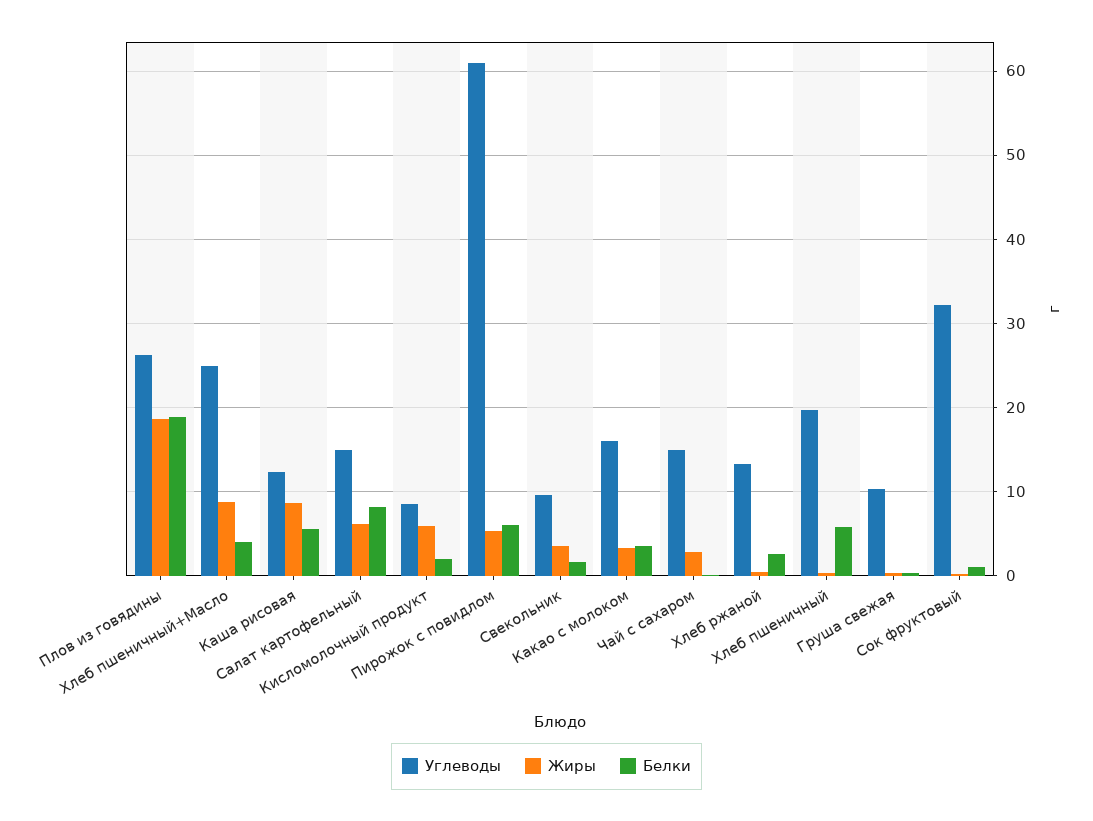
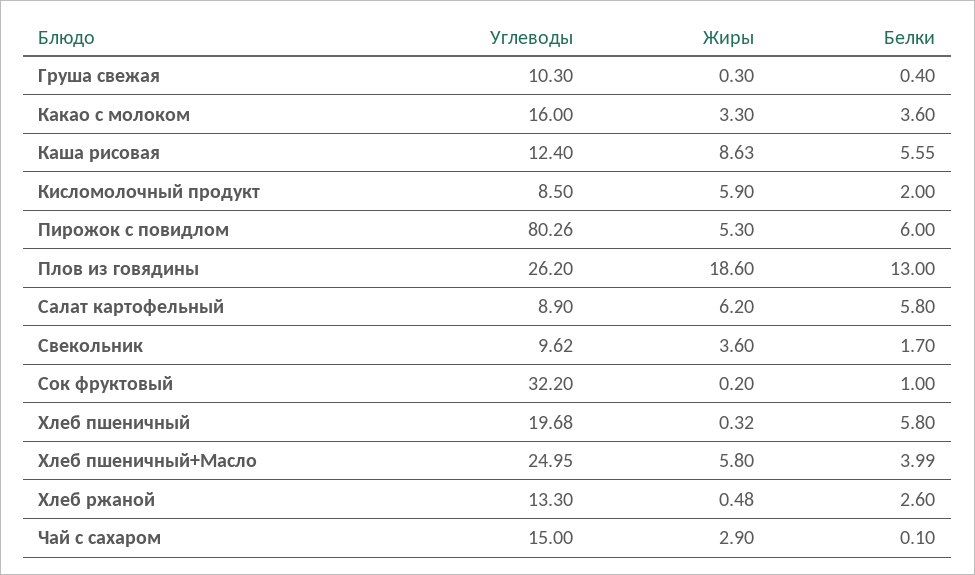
  {
    "Углеводы": {
      "Плов из говядины": 26.2,
      "Хлеб пшеничный+Масло": 24.95,
      "Каша рисовая": 12.4,
-     "Салат картофельный": 15,
+     "Салат картофельный": 8.9,
      "Кисломолочный продукт": 8.5,
-     "Пирожок с повидлом": 61,
+     "Пирожок с повидлом": 80.26,
      "Свекольник": 9.62,
      "Какао с молоком": 16,
      "Чай с сахаром": 15,
      "Хлеб ржаной": 13.3,
      "Хлеб пшеничный": 19.68,
      "Груша свежая": 10.3,
      "Сок фруктовый": 32.2
    },
    "Жиры": {
      "Плов из говядины": 18.6,
-     "Хлеб пшеничный+Масло": 9,
+     "Хлеб пшеничный+Масло": 5.8,
      "Каша рисовая": 8.63,
      "Салат картофельный": 6.2,
      "Кисломолочный продукт": 5.9,
      "Пирожок с повидлом": 5.3,
      "Свекольник": 3.6,
      "Какао с молоком": 3.3,
      "Чай с сахаром": 2.9,
      "Хлеб ржаной": 0.48,
      "Хлеб пшеничный": 0.32,
      "Груша свежая": 0.3,
      "Сок фруктовый": 0.2
    },
    "Белки": {
-     "Плов из говядины": 19,
+     "Плов из говядины": 13,
      "Хлеб пшеничный+Масло": 3.99,
      "Каша рисовая": 5.55,
-     "Салат картофельный": 8,
+     "Салат картофельный": 5.8,
      "Кисломолочный продукт": 2,
      "Пирожок с повидлом": 6,
      "Свекольник": 1.7,
      "Какао с молоком": 3.6,
      "Чай с сахаром": 0.1,
      "Хлеб ржаной": 2.6,
      "Хлеб пшеничный": 5.8,
      "Груша свежая": 0.4,
      "Сок фруктовый": 1
    }
  }

